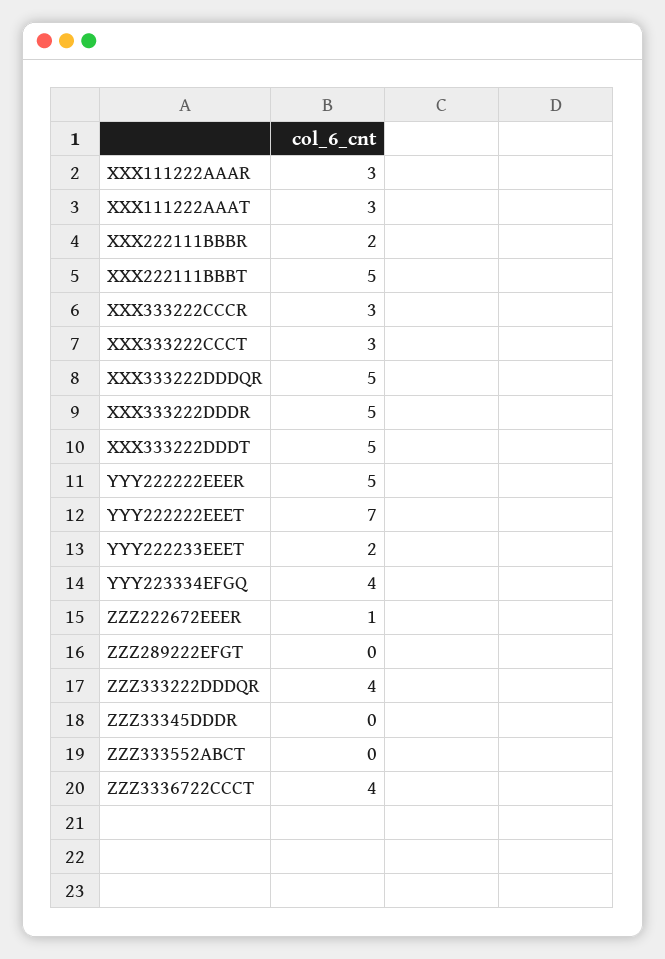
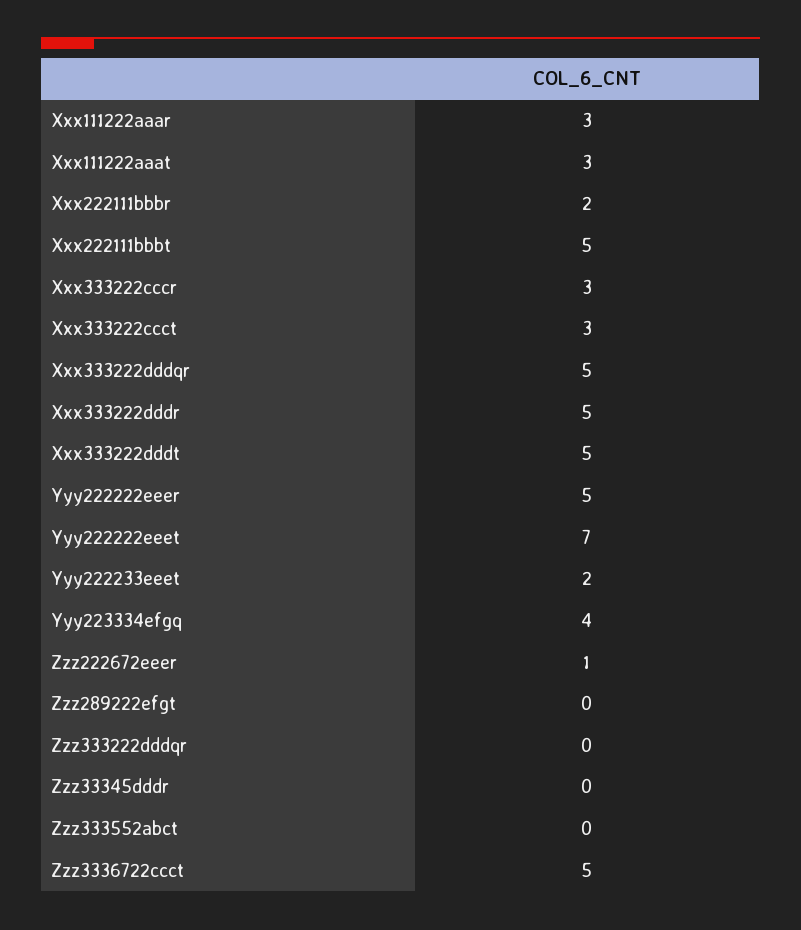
  {
    "XXX111222AAAR": 3,
    "XXX111222AAAT": 3,
    "XXX222111BBBR": 2,
    "XXX222111BBBT": 5,
    "XXX333222CCCR": 3,
    "XXX333222CCCT": 3,
    "XXX333222DDDQR": 5,
    "XXX333222DDDR": 5,
    "XXX333222DDDT": 5,
    "YYY222222EEER": 5,
    "YYY222222EEET": 7,
    "YYY222233EEET": 2,
    "YYY223334EFGQ": 4,
    "ZZZ222672EEER": 1,
    "ZZZ289222EFGT": 0,
-   "ZZZ333222DDDQR": 4,
+   "ZZZ333222DDDQR": 0,
    "ZZZ33345DDDR": 0,
    "ZZZ333552ABCT": 0,
-   "ZZZ3336722CCCT": 4
+   "ZZZ3336722CCCT": 5
  }

